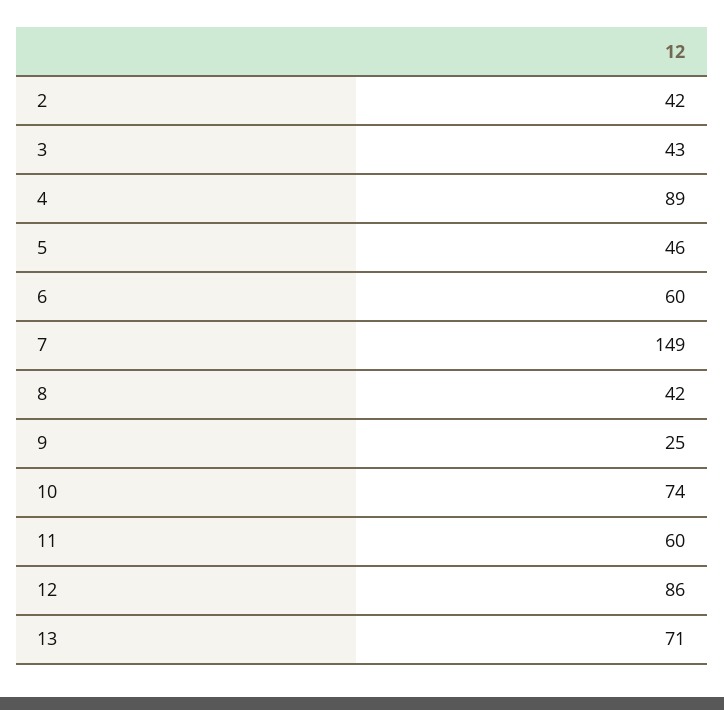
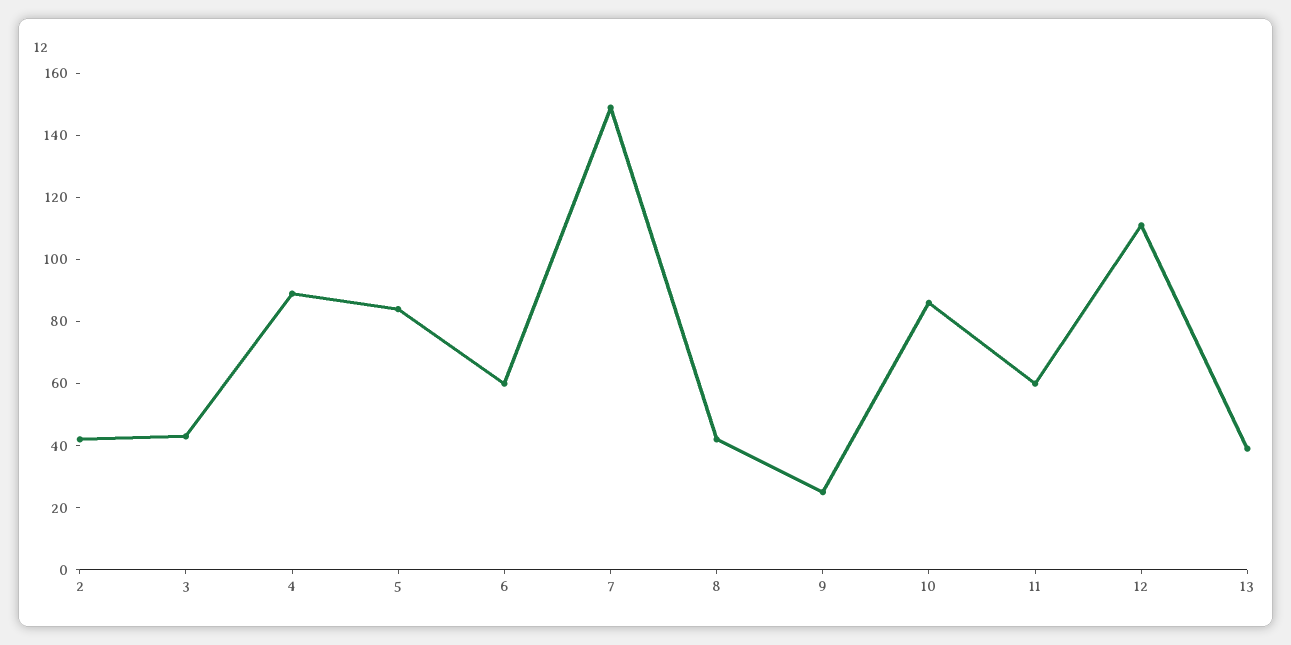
  {
    "2": 42,
    "3": 43,
    "4": 89,
-   "5": 46,
+   "5": 85,
    "6": 60,
    "7": 149,
    "8": 42,
    "9": 25,
-   "10": 74,
+   "10": 85,
    "11": 60,
-   "12": 86,
+   "12": 110,
-   "13": 71
+   "13": 40
  }

